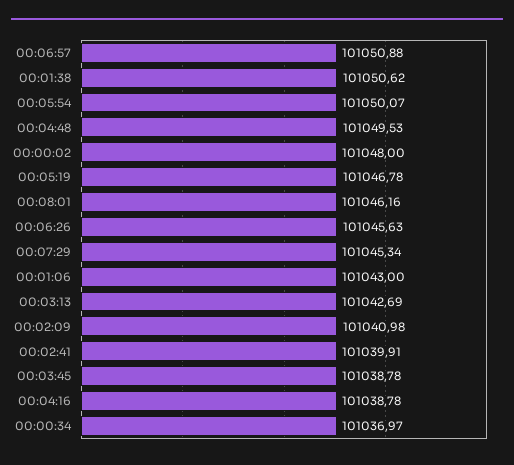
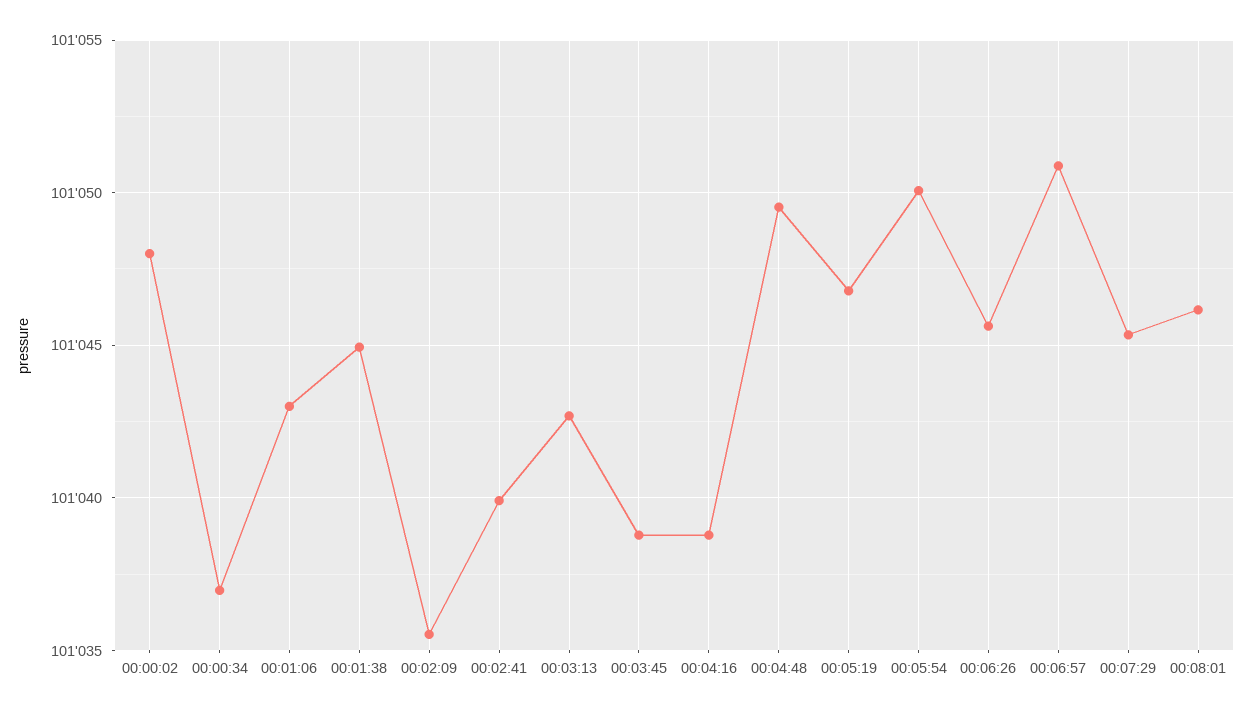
  {
    "00:06:57": 101050.88,
-   "00:01:38": 101050.62,
+   "00:01:38": 101045,
    "00:05:54": 101050.07,
    "00:04:48": 101049.53,
    "00:00:02": 101048,
    "00:05:19": 101046.78,
    "00:08:01": 101046.16,
    "00:06:26": 101045.63,
    "00:07:29": 101045.34,
    "00:01:06": 101043,
    "00:03:13": 101042.69,
-   "00:02:09": 101040.98,
+   "00:02:09": 101035.5,
    "00:02:41": 101039.91,
    "00:03:45": 101038.78,
    "00:04:16": 101038.78,
    "00:00:34": 101036.97
  }

